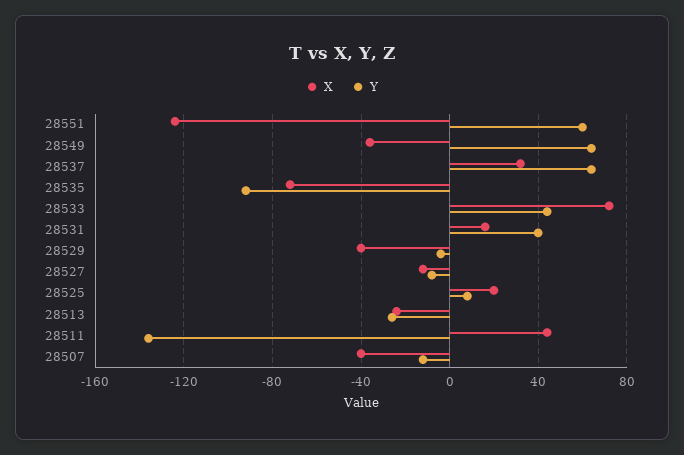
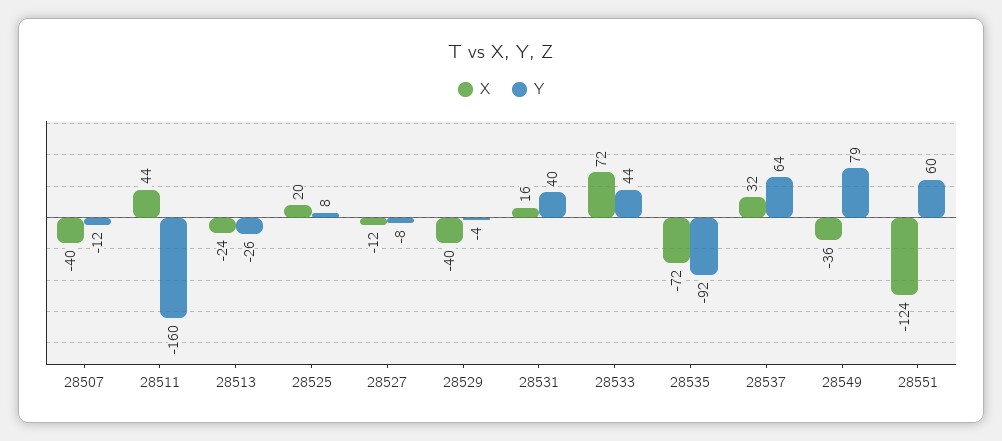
  {
    "X": {
      "28551": -124,
      "28549": -36,
      "28537": 32,
      "28535": -72,
      "28533": 72,
      "28531": 16,
      "28529": -40,
      "28527": -12,
      "28525": 20,
      "28513": -24,
      "28511": 44,
      "28507": -40
    },
    "Y": {
      "28551": 60,
-     "28549": 65,
+     "28549": 79,
      "28537": 64,
      "28535": -92,
      "28533": 44,
      "28531": 40,
      "28529": -4,
      "28527": -8,
      "28525": 8,
      "28513": -26,
-     "28511": -135,
+     "28511": -160,
      "28507": -12
    }
  }

